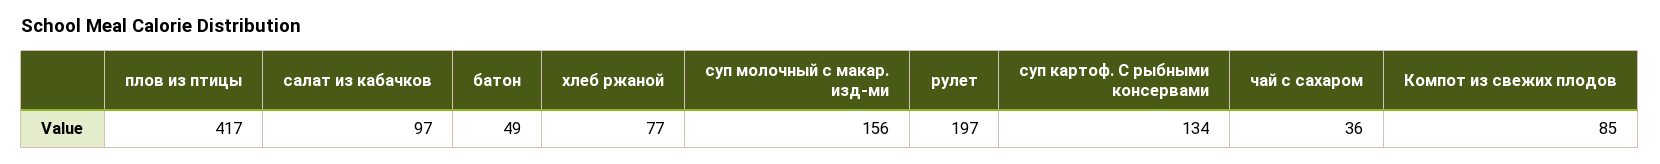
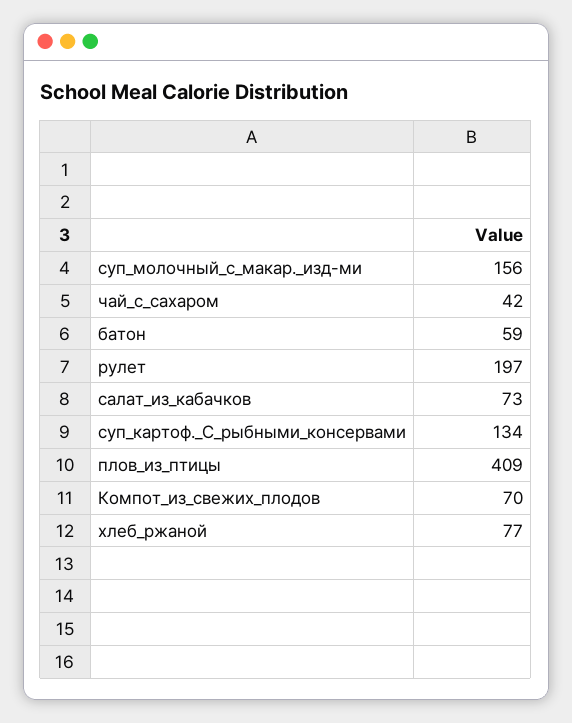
  {
-   "плов из птицы": 417,
+   "плов из птицы": 409,
-   "салат из кабачков": 97,
+   "салат из кабачков": 73,
-   "батон": 49,
+   "батон": 59,
    "хлеб ржаной": 77,
    "суп молочный с макар. изд-ми": 156,
    "рулет": 197,
    "суп картоф. С рыбными консервами": 134,
-   "чай с сахаром": 36,
+   "чай с сахаром": 42,
-   "Компот из свежих плодов": 85
+   "Компот из свежих плодов": 70
  }

